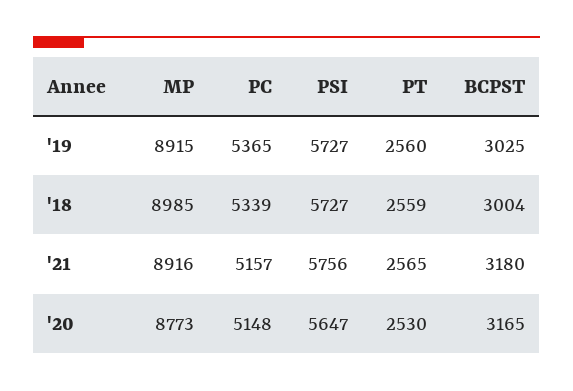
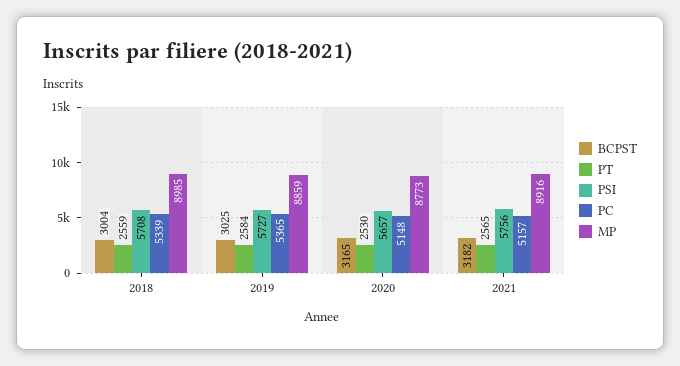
  {
    "MP": {
-     "'19": 8915,
+     "'19": 8859,
      "'18": 8985,
      "'21": 8916,
      "'20": 8773
    },
    "PC": {
      "'19": 5365,
      "'18": 5339,
      "'21": 5157,
      "'20": 5148
    },
    "PSI": {
      "'19": 5727,
-     "'18": 5727,
+     "'18": 5708,
      "'21": 5756,
-     "'20": 5647
+     "'20": 5657
    },
    "PT": {
-     "'19": 2560,
+     "'19": 2584,
      "'18": 2559,
      "'21": 2565,
      "'20": 2530
    },
    "BCPST": {
      "'19": 3025,
      "'18": 3004,
-     "'21": 3180,
+     "'21": 3182,
      "'20": 3165
    }
  }

